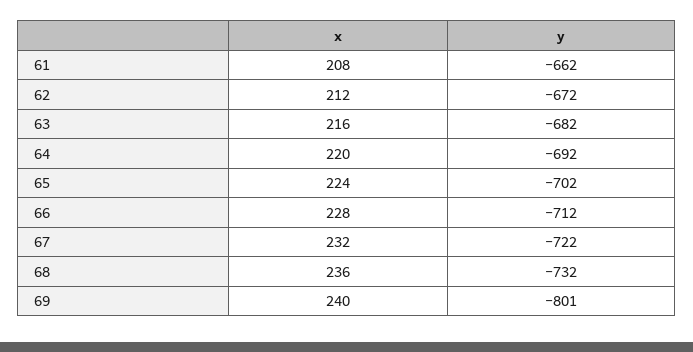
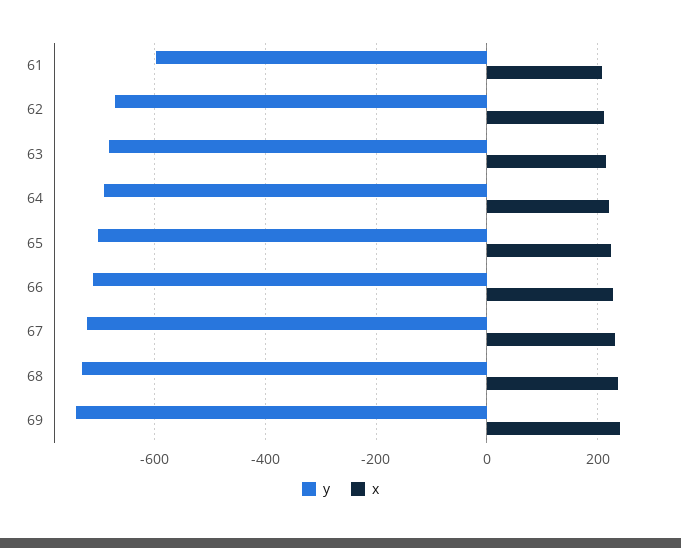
  {
    "x": {
      "61": 208,
      "62": 212,
      "63": 216,
      "64": 220,
      "65": 224,
      "66": 228,
      "67": 232,
      "68": 236,
      "69": 240
    },
    "y": {
-     "61": -662,
+     "61": -600,
      "62": -672,
      "63": -682,
      "64": -692,
      "65": -702,
      "66": -712,
      "67": -722,
      "68": -732,
-     "69": -801
+     "69": -740
    }
  }

